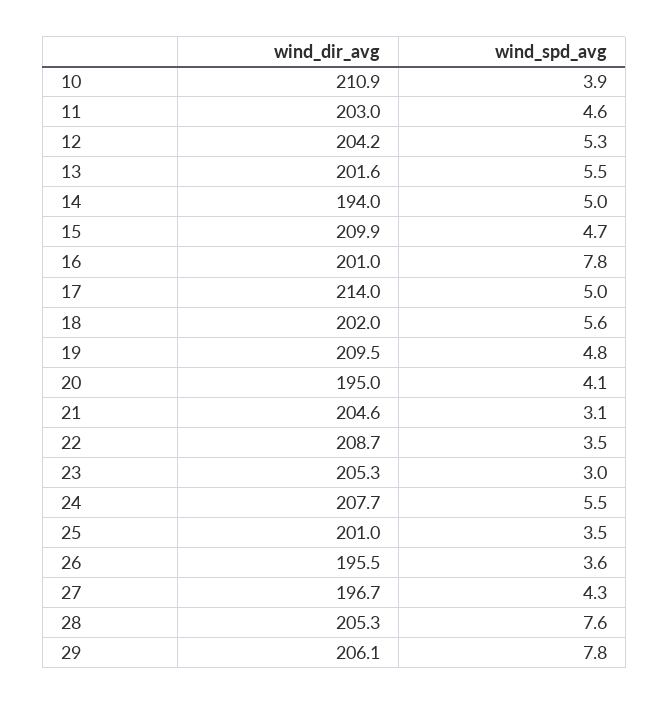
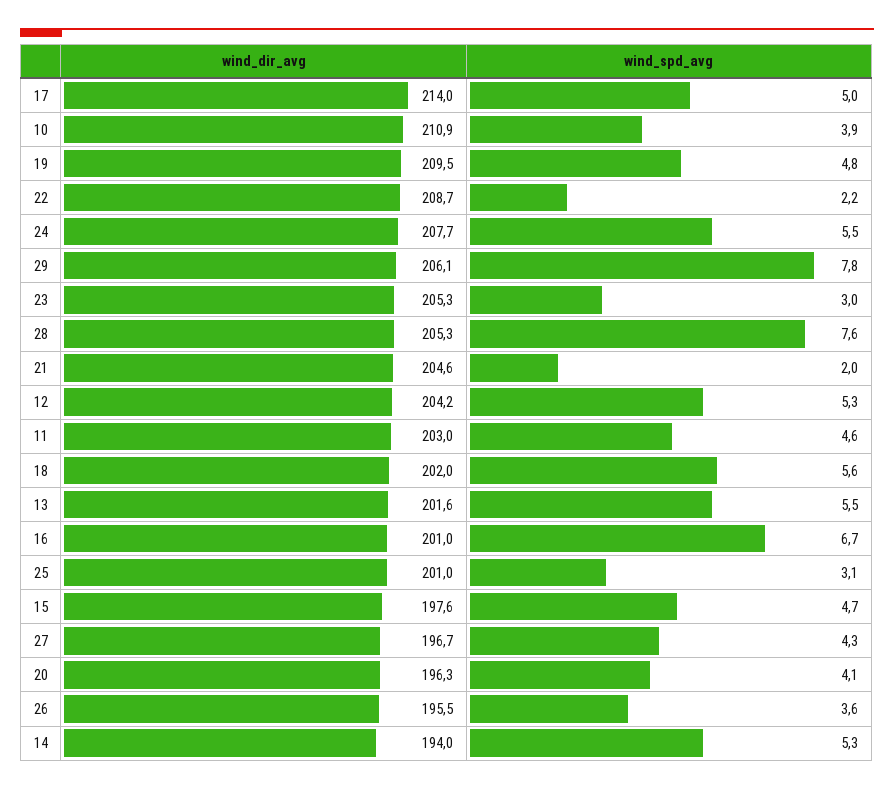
  {
    "wind_dir_avg": {
      "10": 210.9,
      "11": 203,
      "12": 204.2,
      "13": 201.6,
      "14": 194,
-     "15": 209.9,
+     "15": 197.6,
      "16": 201,
      "17": 214,
      "18": 202,
      "19": 209.5,
-     "20": 195,
+     "20": 196.3,
      "21": 204.6,
      "22": 208.7,
      "23": 205.3,
      "24": 207.7,
      "25": 201,
      "26": 195.5,
      "27": 196.7,
      "28": 205.3,
      "29": 206.1
    },
    "wind_spd_avg": {
      "10": 3.9,
      "11": 4.6,
      "12": 5.3,
      "13": 5.5,
-     "14": 5,
+     "14": 5.3,
      "15": 4.7,
-     "16": 7.8,
+     "16": 6.7,
      "17": 5,
      "18": 5.6,
      "19": 4.8,
      "20": 4.1,
-     "21": 3.1,
+     "21": 2,
-     "22": 3.5,
+     "22": 2.2,
      "23": 3,
      "24": 5.5,
-     "25": 3.5,
+     "25": 3.1,
      "26": 3.6,
      "27": 4.3,
      "28": 7.6,
      "29": 7.8
    }
  }

